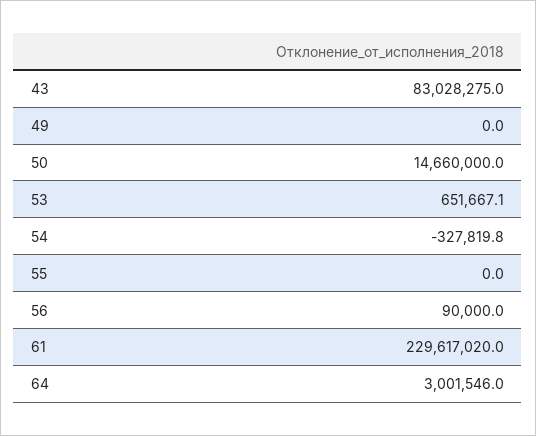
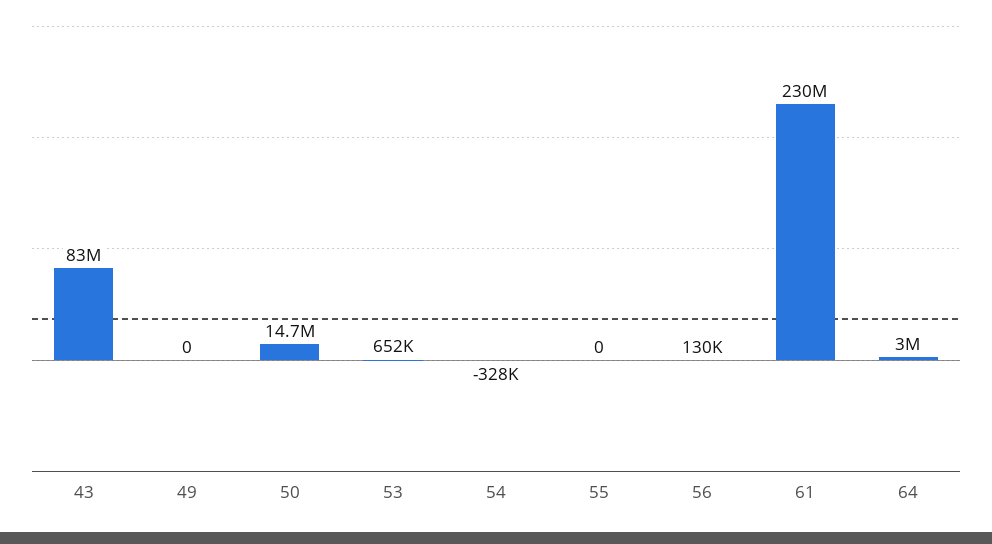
  {
    "43": 83028275,
    "49": 0,
    "50": 14660000,
    "53": 651667.1,
    "54": -327819.8,
    "55": 0,
-   "56": 90000,
+   "56": 130000,
    "61": 229617020,
    "64": 3001546
  }

